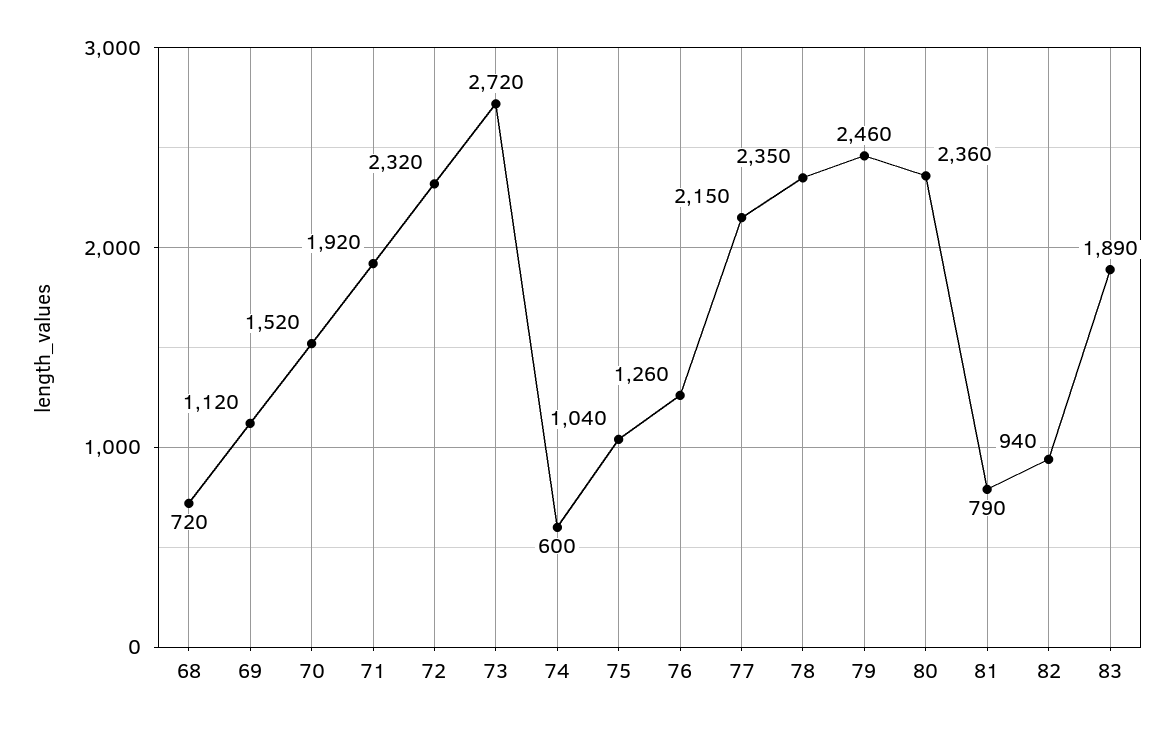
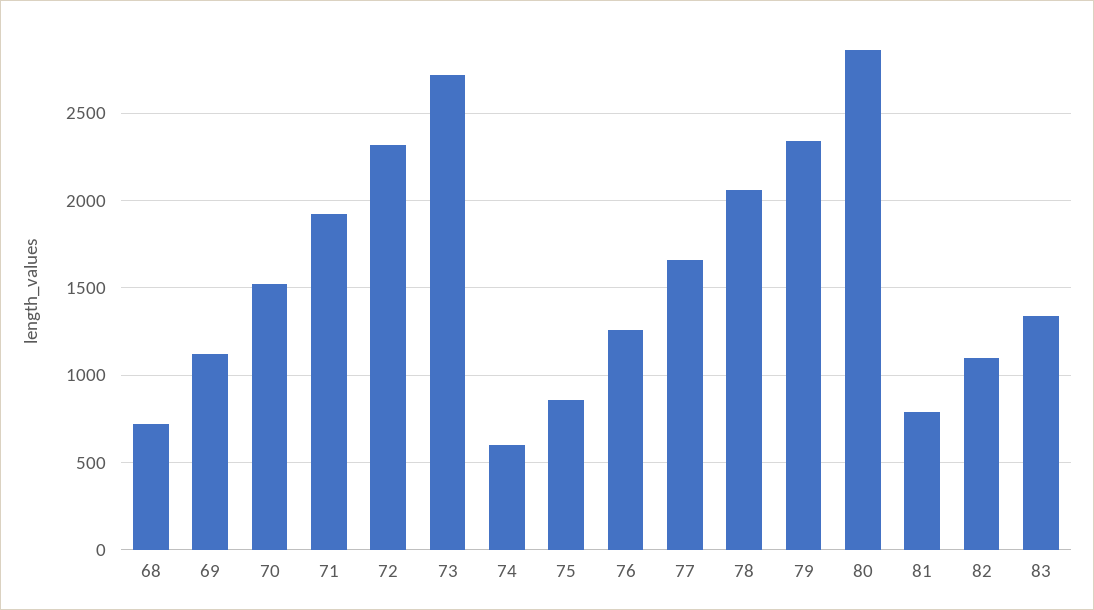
  {
    "68": 720,
    "69": 1120,
    "70": 1520,
    "71": 1920,
    "72": 2320,
    "73": 2720,
    "74": 600,
-   "75": 1040,
+   "75": 850,
    "76": 1260,
-   "77": 2150,
+   "77": 1650,
-   "78": 2350,
+   "78": 2050,
-   "79": 2460,
+   "79": 2350,
-   "80": 2360,
+   "80": 2850,
    "81": 790,
-   "82": 940,
+   "82": 1100,
-   "83": 1890
+   "83": 1350
  }

